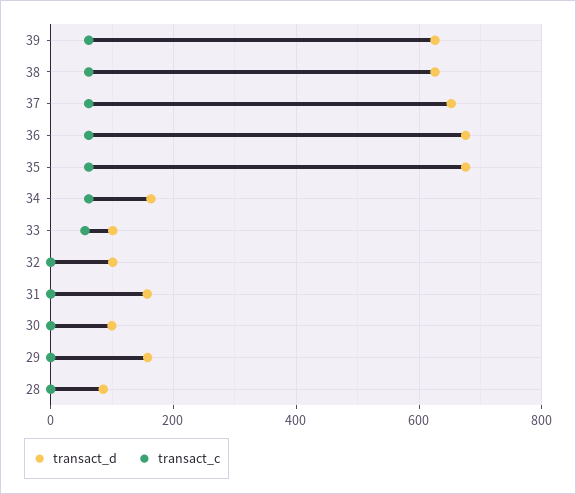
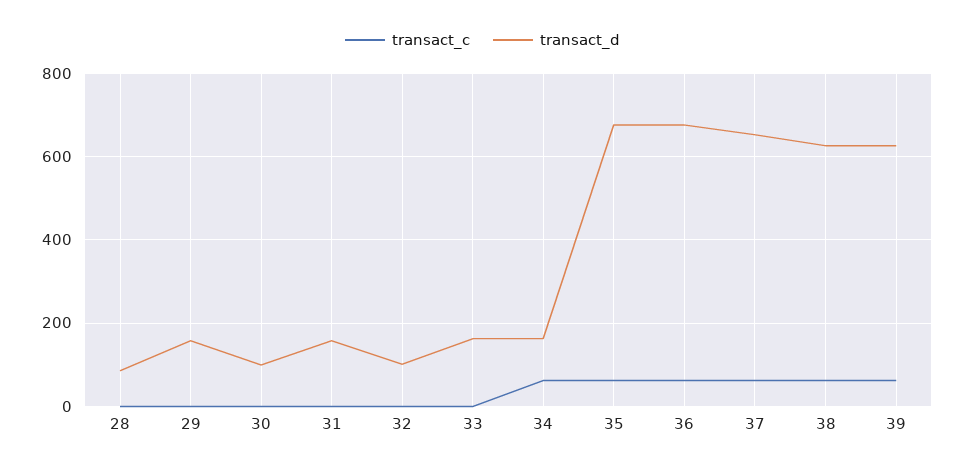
  {
    "transact_d": {
      "39": 620,
      "38": 620,
      "37": 660,
      "36": 680,
      "35": 680,
      "34": 160,
-     "33": 100,
+     "33": 160,
      "32": 100,
      "31": 160,
      "30": 100,
      "29": 160,
      "28": 80
    },
    "transact_c": {
      "39": 60,
      "38": 60,
      "37": 60,
      "36": 60,
      "35": 60,
      "34": 60,
-     "33": 60,
+     "33": 0,
      "32": 0,
      "31": 0,
      "30": 0,
      "29": 0,
      "28": 0
    }
  }

